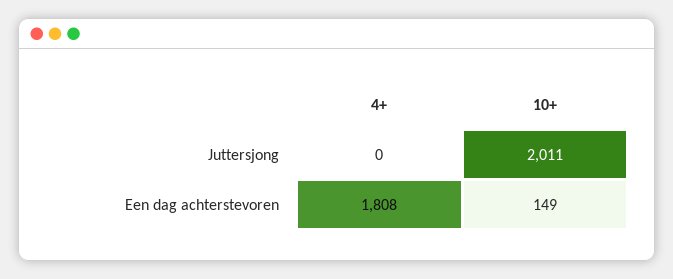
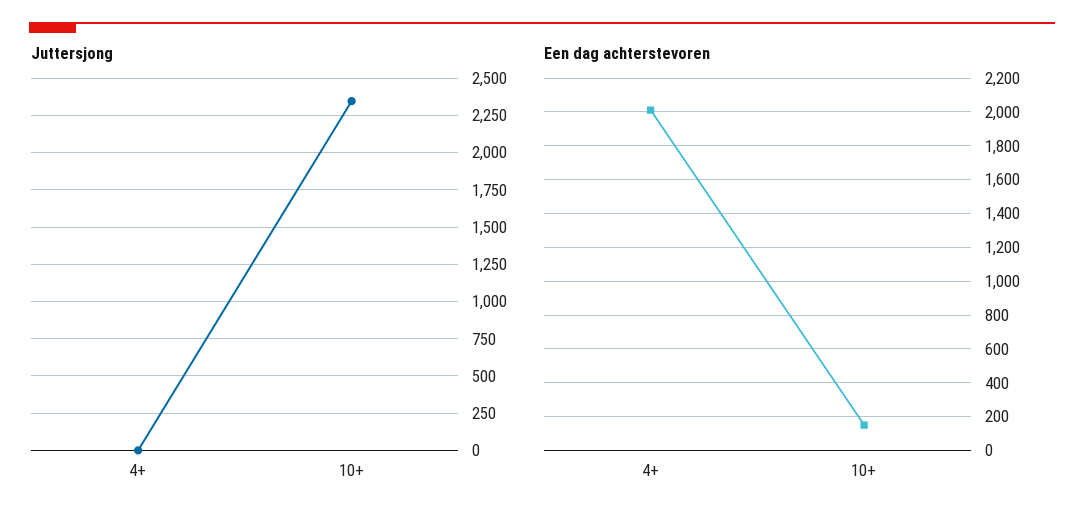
  {
    "Juttersjong": {
      "4+": 0,
-     "10+": 2011
+     "10+": 2350
    },
    "Een dag achterstevoren": {
-     "4+": 1808,
+     "4+": 2000,
      "10+": 149
    }
  }

